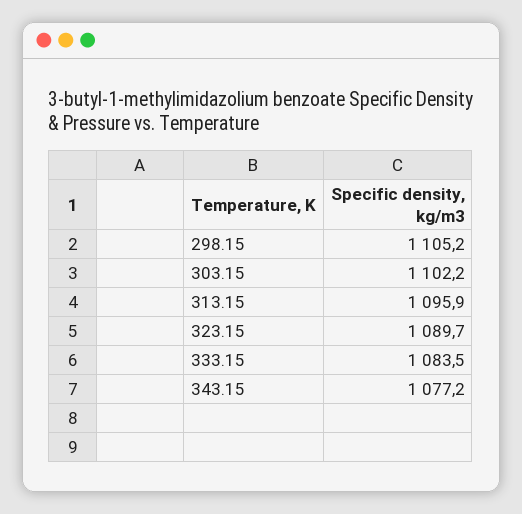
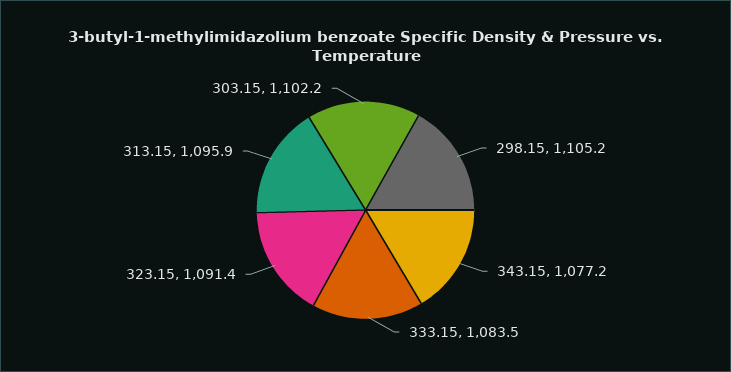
  {
    "298.15": 1105.2,
    "303.15": 1102.2,
    "313.15": 1095.9,
-   "323.15": 1089.7,
+   "323.15": 1091.4,
    "333.15": 1083.5,
    "343.15": 1077.2
  }

